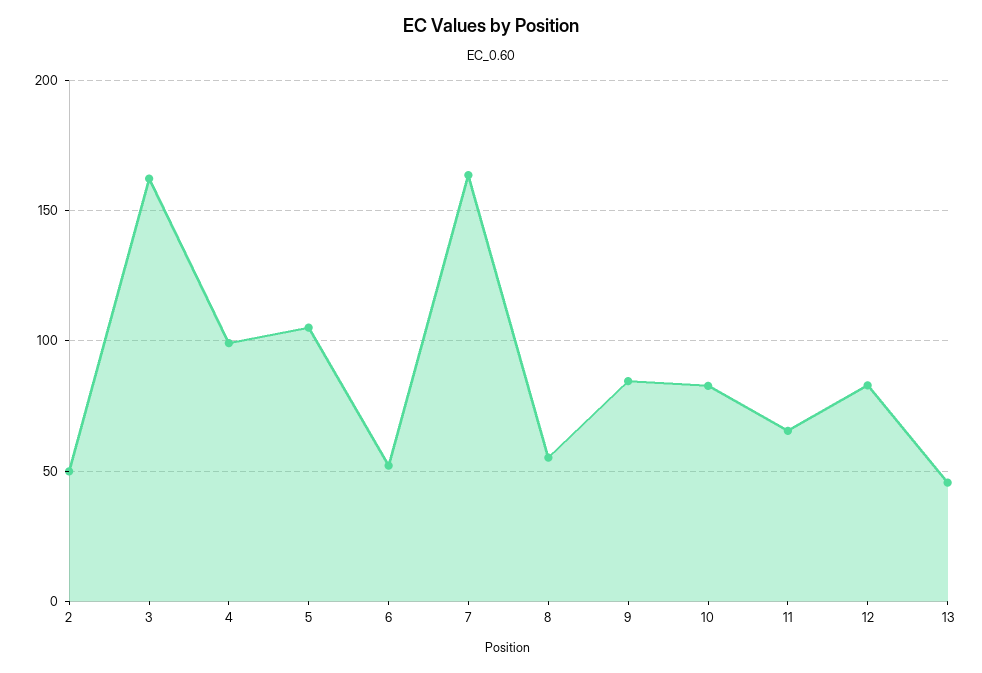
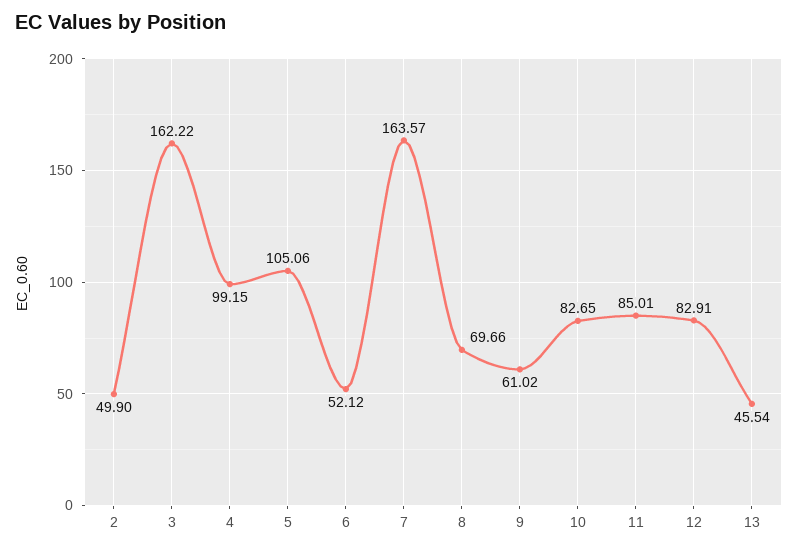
  {
    "2": 49.9,
    "3": 162.22,
    "4": 99.15,
    "5": 105.06,
    "6": 52.12,
    "7": 163.57,
-   "8": 55,
+   "8": 69.66,
-   "9": 85,
+   "9": 61.02,
    "10": 82.65,
-   "11": 65,
+   "11": 85.01,
    "12": 82.91,
    "13": 45.54
  }

